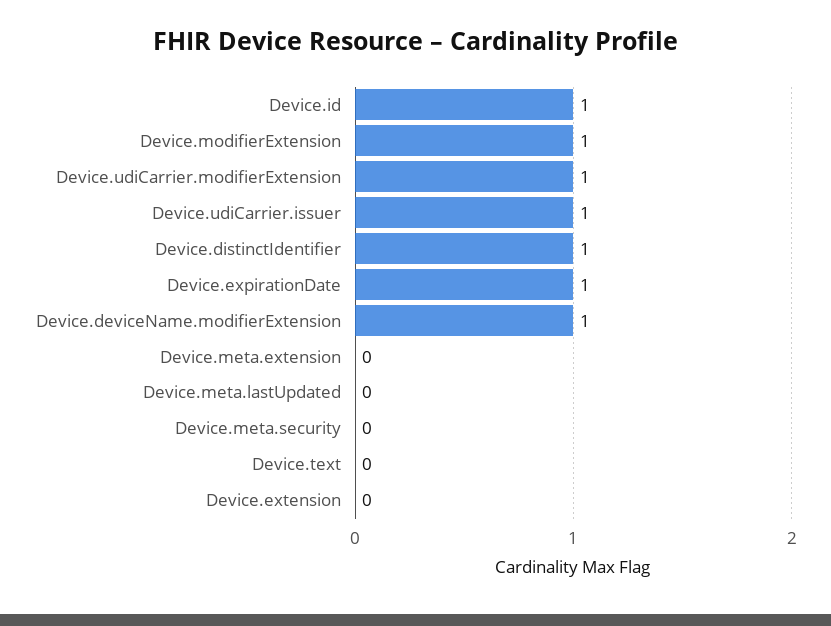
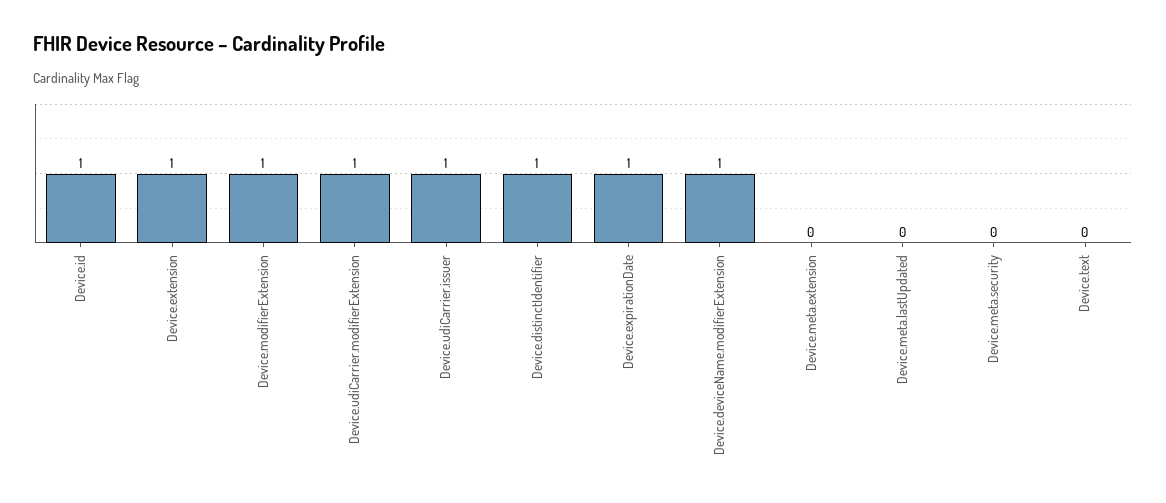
  {
    "Device.id": 1,
    "Device.modifierExtension": 1,
    "Device.udiCarrier.modifierExtension": 1,
    "Device.udiCarrier.issuer": 1,
    "Device.distinctIdentifier": 1,
    "Device.expirationDate": 1,
    "Device.deviceName.modifierExtension": 1,
    "Device.meta.extension": 0,
    "Device.meta.lastUpdated": 0,
    "Device.meta.security": 0,
    "Device.text": 0,
-   "Device.extension": 0
+   "Device.extension": 1
  }

